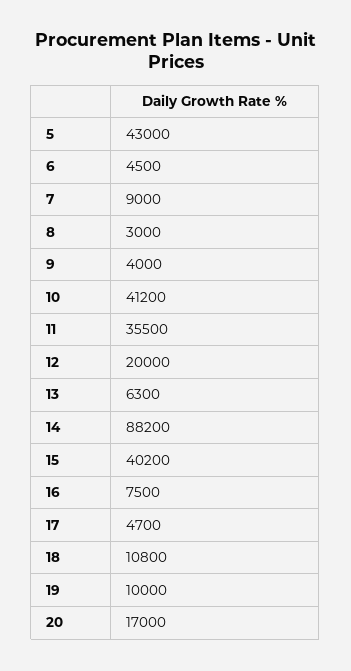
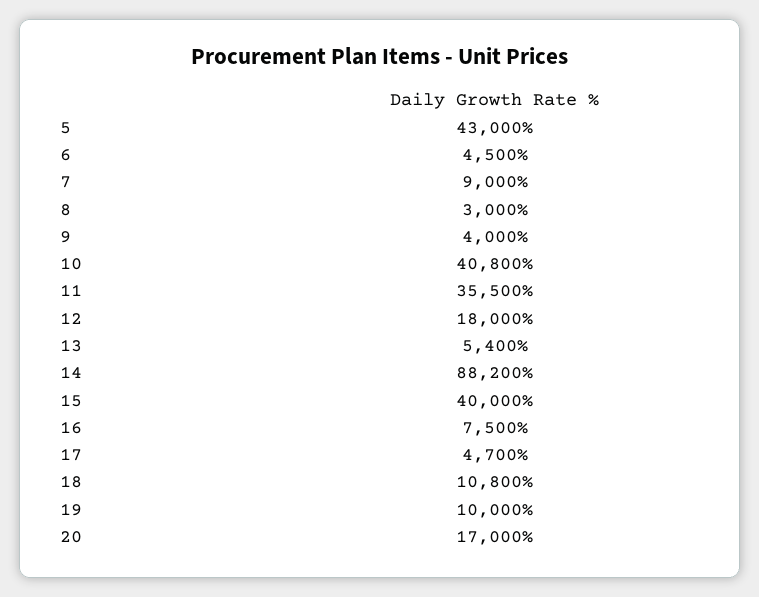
  {
    "5": 43000,
    "6": 4500,
    "7": 9000,
    "8": 3000,
    "9": 4000,
-   "10": 41200,
+   "10": 40800,
    "11": 35500,
-   "12": 20000,
+   "12": 18000,
-   "13": 6300,
+   "13": 5400,
    "14": 88200,
-   "15": 40200,
+   "15": 40000,
    "16": 7500,
    "17": 4700,
    "18": 10800,
    "19": 10000,
    "20": 17000
  }

